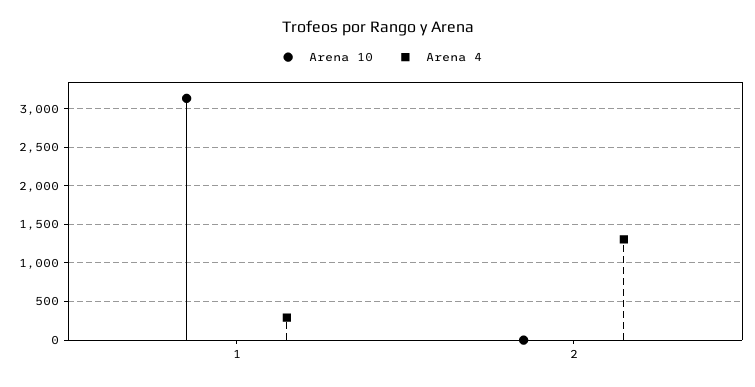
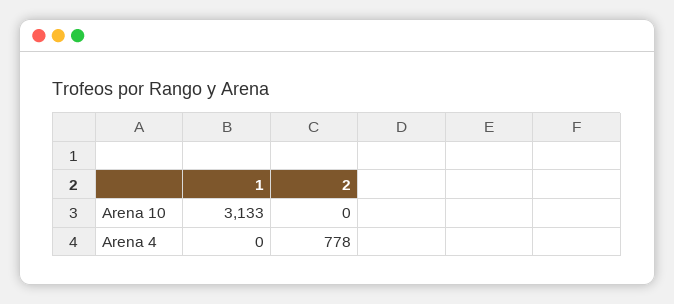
  {
    "Arena 10": {
      "1": 3133,
      "2": 0
    },
    "Arena 4": {
-     "1": 300,
+     "1": 0,
-     "2": 1300
+     "2": 778
    }
  }

